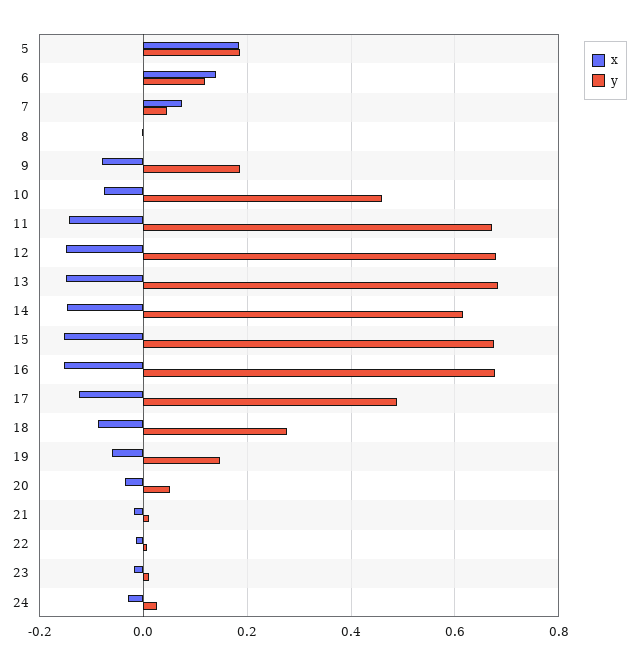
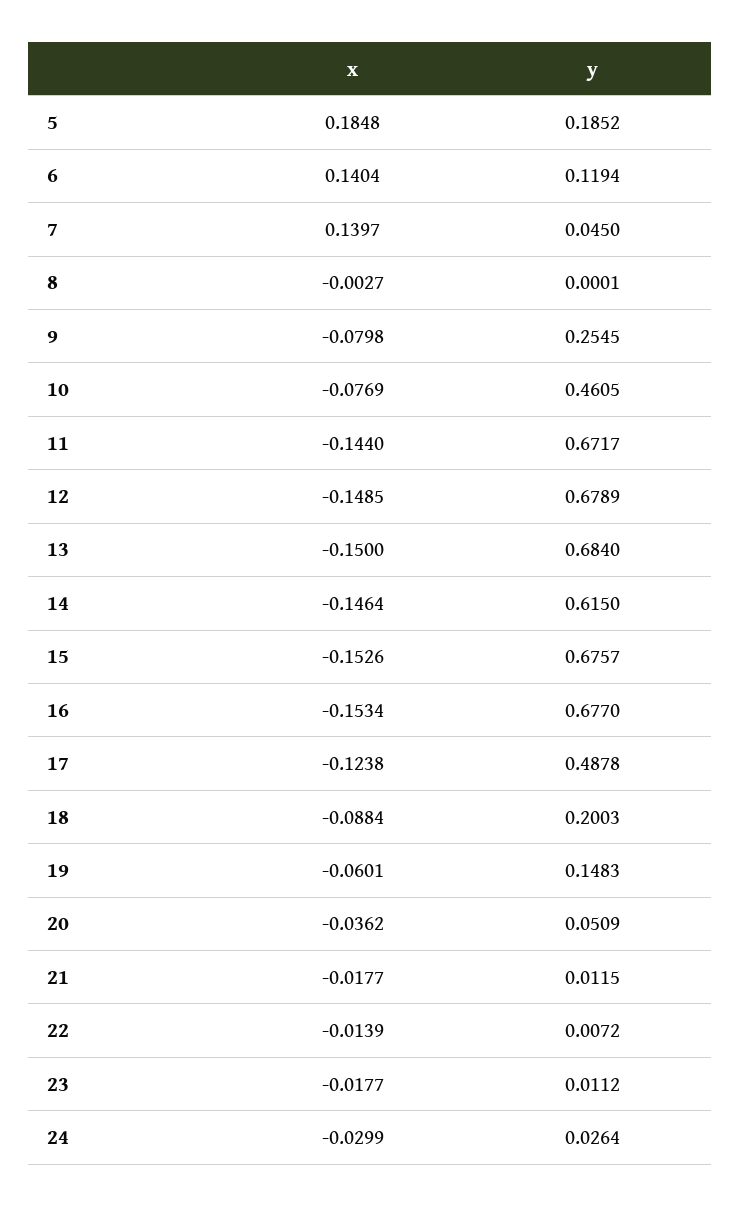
  {
    "x": {
      "5": 0.1848,
      "6": 0.1404,
-     "7": 0.08,
+     "7": 0.1397,
      "8": -0.0027,
      "9": -0.0798,
      "10": -0.0769,
      "11": -0.144,
      "12": -0.1485,
      "13": -0.15,
      "14": -0.1464,
      "15": -0.1526,
      "16": -0.1534,
      "17": -0.1238,
      "18": -0.0884,
      "19": -0.0601,
      "20": -0.0362,
      "21": -0.0177,
      "22": -0.0139,
      "23": -0.0177,
      "24": -0.0299
    },
    "y": {
      "5": 0.1852,
      "6": 0.1194,
      "7": 0.045,
      "8": 0.0001,
-     "9": 0.18,
+     "9": 0.2545,
      "10": 0.4605,
      "11": 0.6717,
      "12": 0.6789,
      "13": 0.684,
      "14": 0.615,
      "15": 0.6757,
      "16": 0.677,
      "17": 0.4878,
-     "18": 0.28,
+     "18": 0.2003,
      "19": 0.1483,
      "20": 0.0509,
      "21": 0.0115,
      "22": 0.0072,
      "23": 0.0112,
      "24": 0.0264
    }
  }

